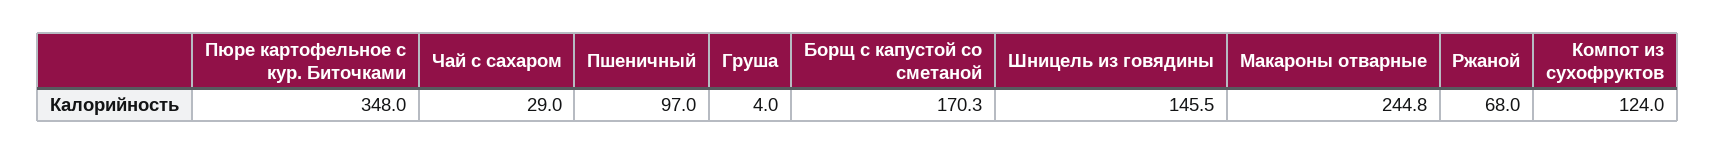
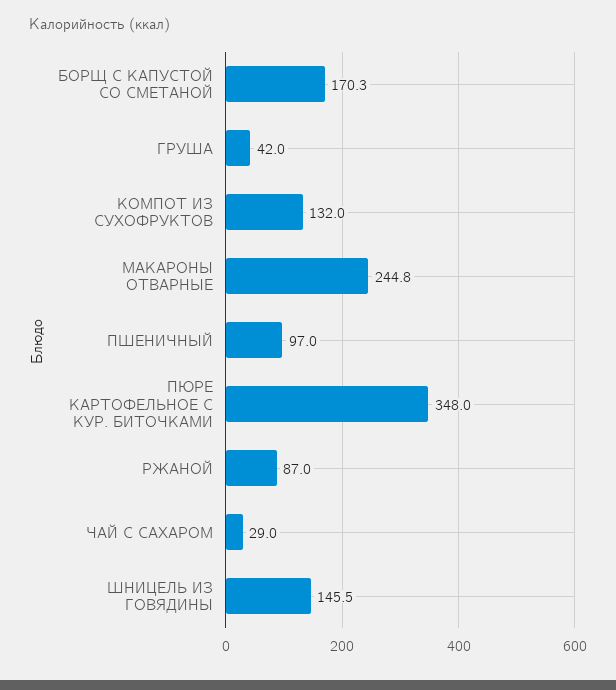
  {
    "Пюре картофельное с кур. Биточками": 348,
    "Чай с сахаром": 29,
    "Пшеничный": 97,
-   "Груша": 4,
+   "Груша": 42,
    "Борщ с капустой со сметаной": 170.3,
    "Шницель из говядины": 145.5,
    "Макароны отварные": 244.8,
-   "Ржаной": 68,
+   "Ржаной": 87,
-   "Компот из сухофруктов": 124
+   "Компот из сухофруктов": 132
  }

